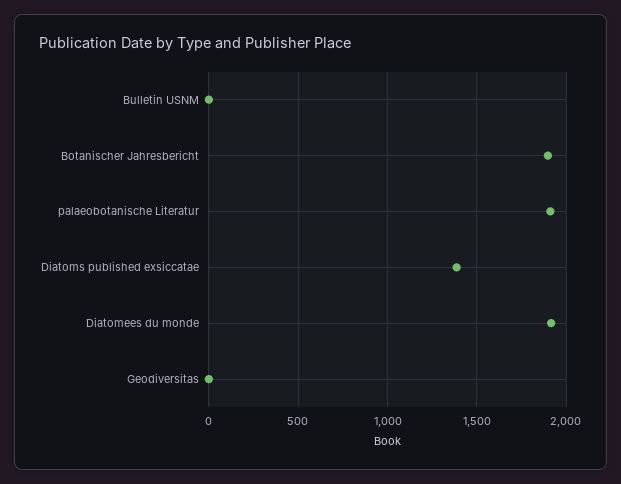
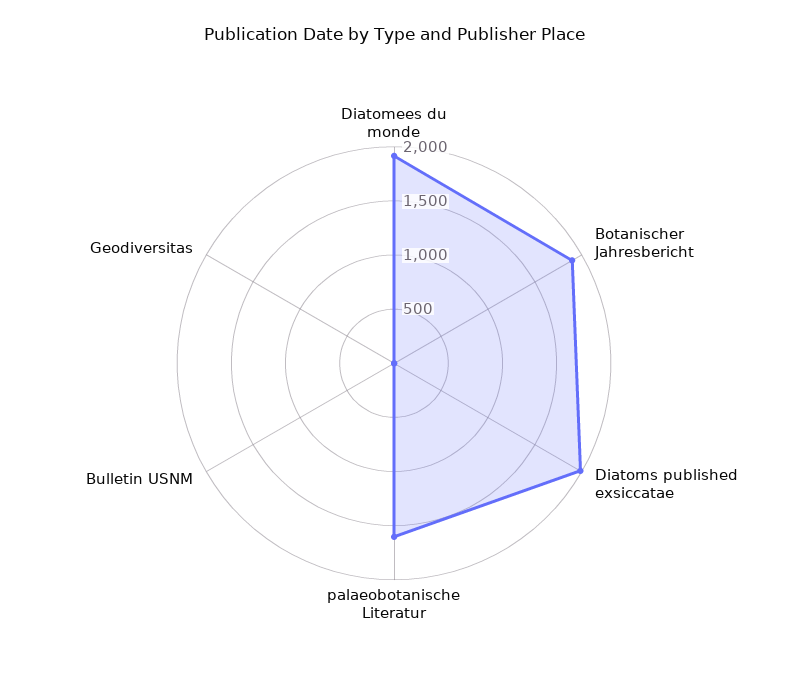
  {
    "Bulletin USNM": 0,
    "Botanischer Jahresbericht": 1900,
-   "palaeobotanische Literatur": 1900,
+   "palaeobotanische Literatur": 1600,
-   "Diatoms published exsiccatae": 1400,
+   "Diatoms published exsiccatae": 2000,
    "Diatomees du monde": 1900,
    "Geodiversitas": 0
  }

